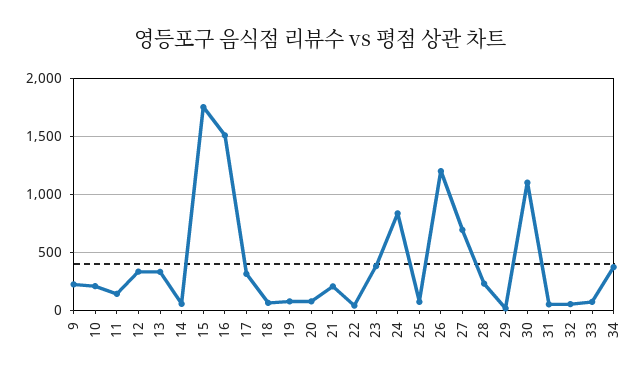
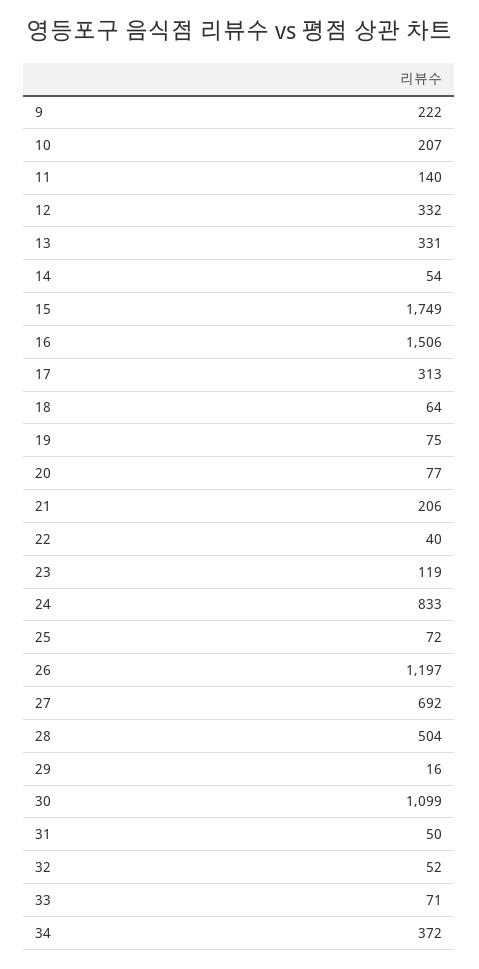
  {
    "9": 222,
    "10": 207,
    "11": 140,
    "12": 332,
    "13": 331,
    "14": 54,
    "15": 1749,
    "16": 1506,
    "17": 313,
    "18": 64,
    "19": 75,
    "20": 77,
    "21": 206,
    "22": 40,
-   "23": 400,
+   "23": 119,
    "24": 833,
    "25": 72,
    "26": 1197,
    "27": 692,
-   "28": 200,
+   "28": 504,
    "29": 16,
    "30": 1099,
    "31": 50,
    "32": 52,
    "33": 71,
    "34": 372
  }

